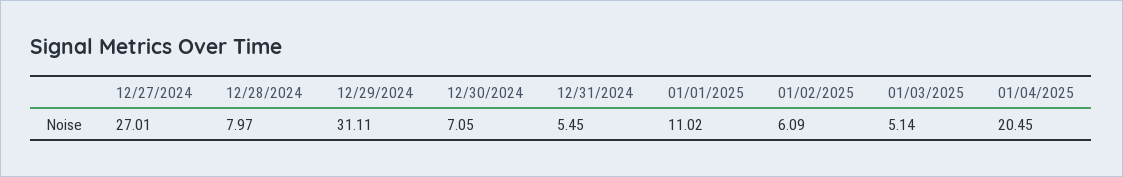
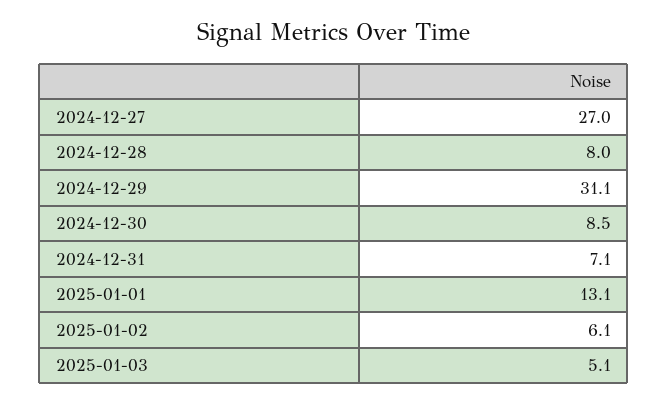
  {
    "12/27/2024": 27.01,
    "12/28/2024": 7.97,
    "12/29/2024": 31.11,
-   "12/30/2024": 7.05,
+   "12/30/2024": 8.5,
-   "12/31/2024": 5.45,
+   "12/31/2024": 7.1,
-   "01/01/2025": 11.02,
+   "01/01/2025": 13.1,
    "01/02/2025": 6.09,
-   "01/03/2025": 5.14,
+   "01/03/2025": 5.14
-   "01/04/2025": 20.45
  }

